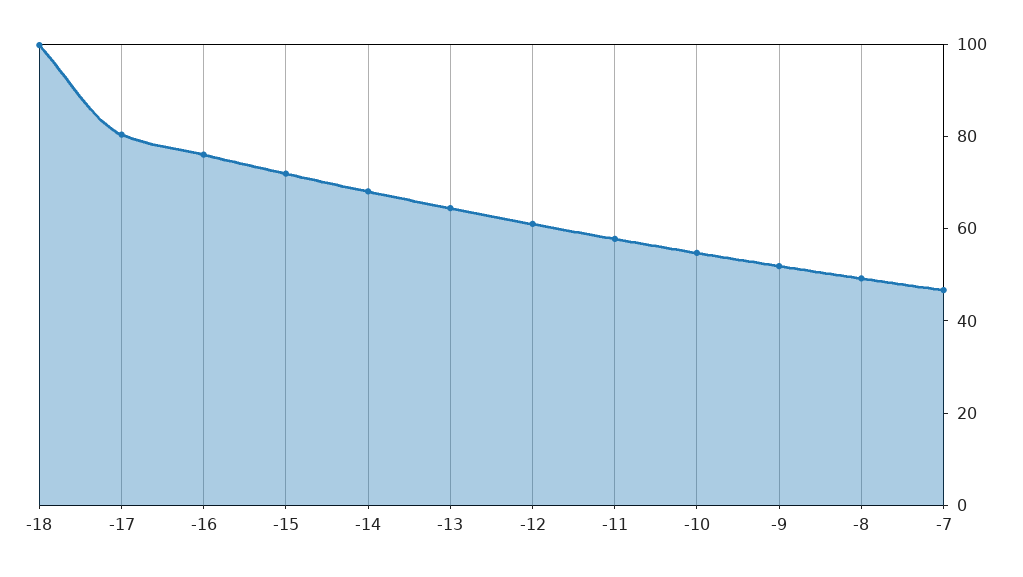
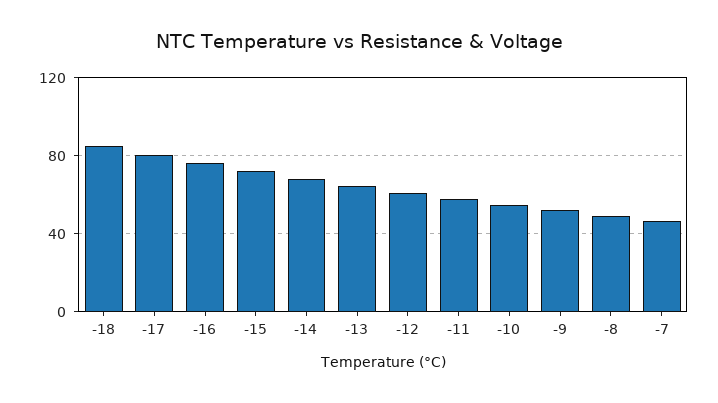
  {
-   "-18": 100,
+   "-18": 85,
    "-17": 80,
    "-16": 75,
    "-15": 70,
    "-14": 70,
    "-13": 65,
    "-12": 60,
    "-11": 60,
    "-10": 55,
    "-9": 50,
    "-8": 50,
    "-7": 45
  }

